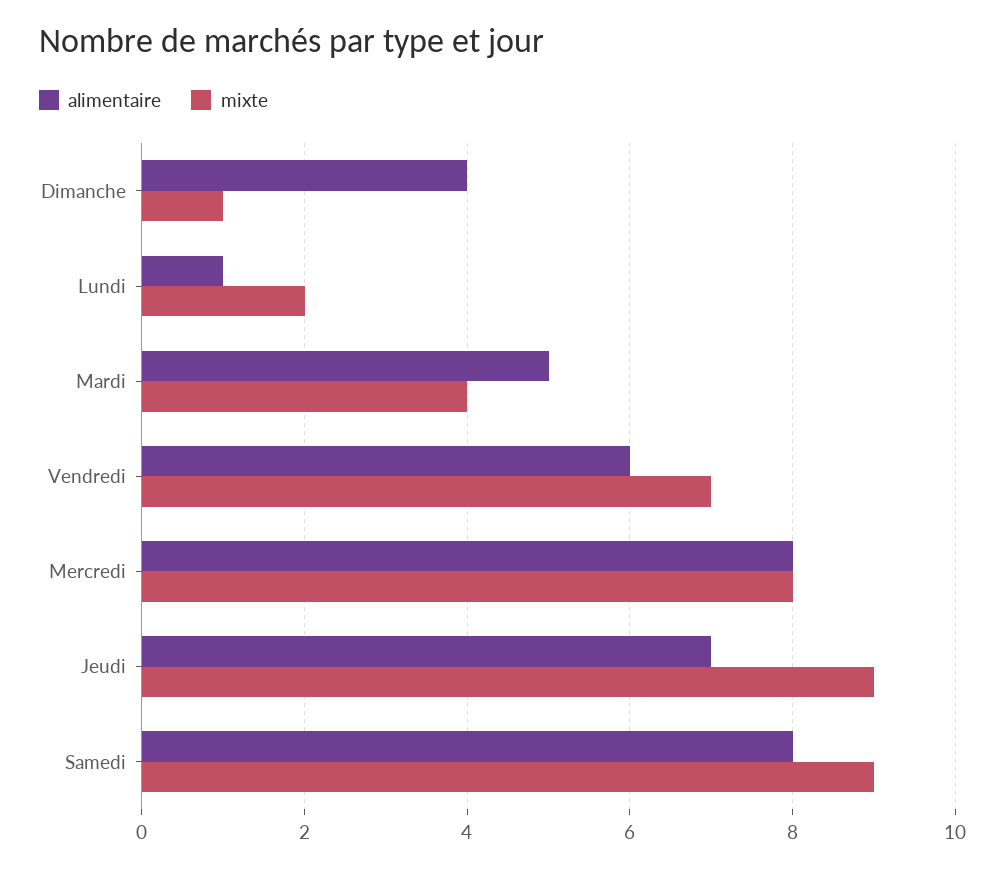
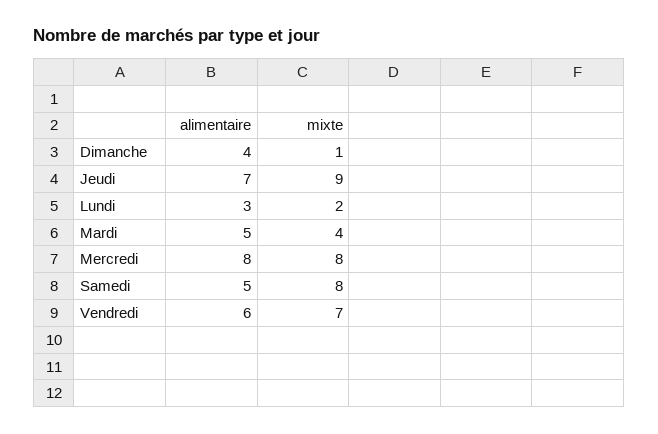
  {
    "alimentaire": {
      "Dimanche": 4,
-     "Lundi": 1,
+     "Lundi": 3,
      "Mardi": 5,
      "Vendredi": 6,
      "Mercredi": 8,
      "Jeudi": 7,
-     "Samedi": 8
+     "Samedi": 5
    },
    "mixte": {
      "Dimanche": 1,
      "Lundi": 2,
      "Mardi": 4,
      "Vendredi": 7,
      "Mercredi": 8,
      "Jeudi": 9,
-     "Samedi": 9
+     "Samedi": 8
    }
  }

